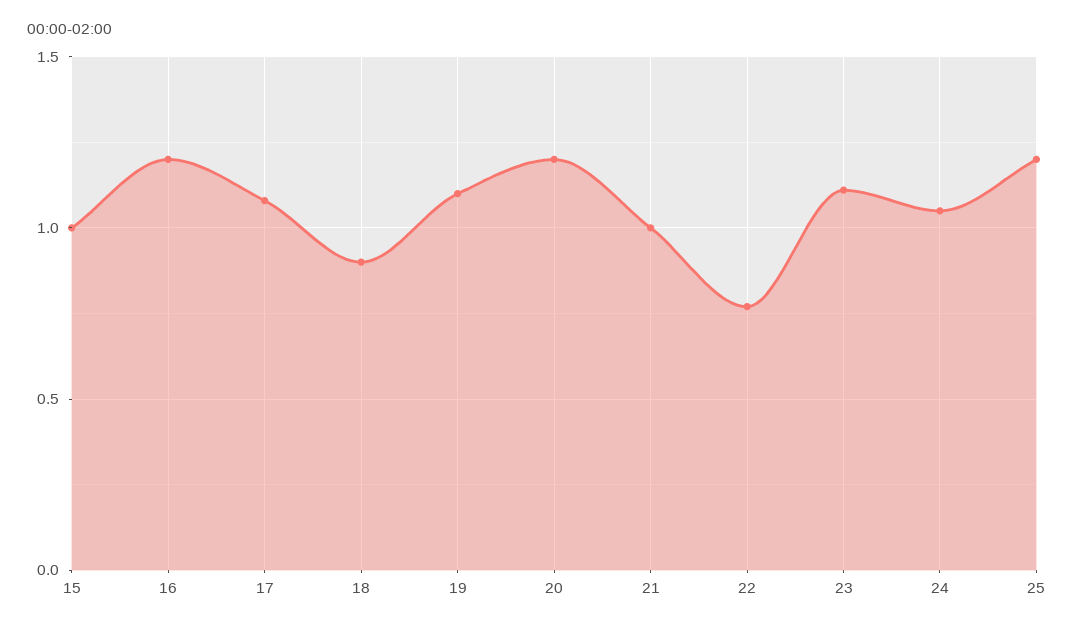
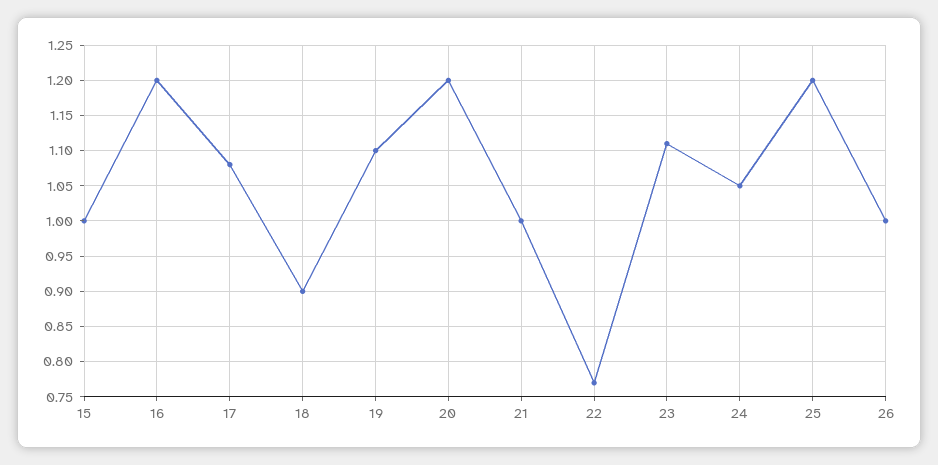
  {
    "15": 1,
    "16": 1.2,
    "17": 1.08,
    "18": 0.9,
    "19": 1.1,
    "20": 1.2,
    "21": 1,
    "22": 0.77,
    "23": 1.11,
    "24": 1.05,
-   "25": 1.2
+   "25": 1.2,
+   "26": 1
  }

